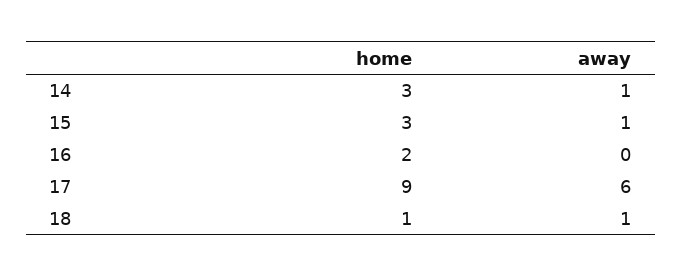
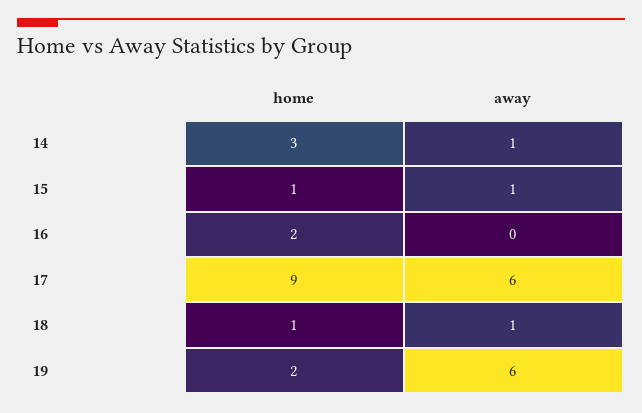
  {
    "home": {
      "14": 3,
-     "15": 3,
+     "15": 1,
      "16": 2,
      "17": 9,
-     "18": 1
+     "18": 1,
+     "19": 2
    },
    "away": {
      "14": 1,
      "15": 1,
      "16": 0,
      "17": 6,
-     "18": 1
+     "18": 1,
+     "19": 6
    }
  }

